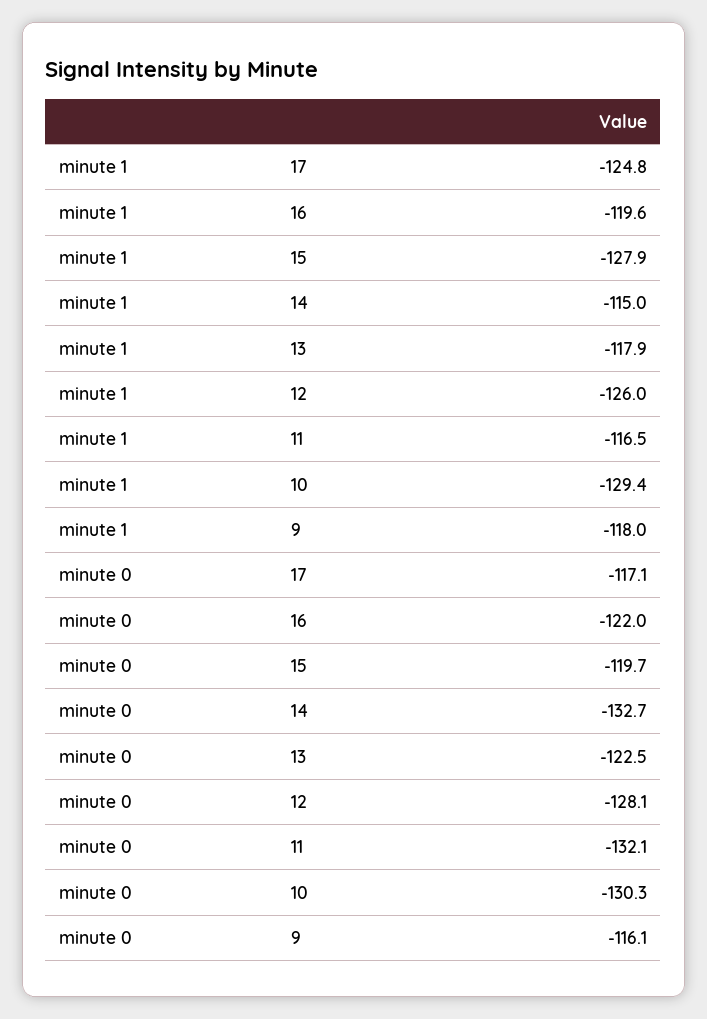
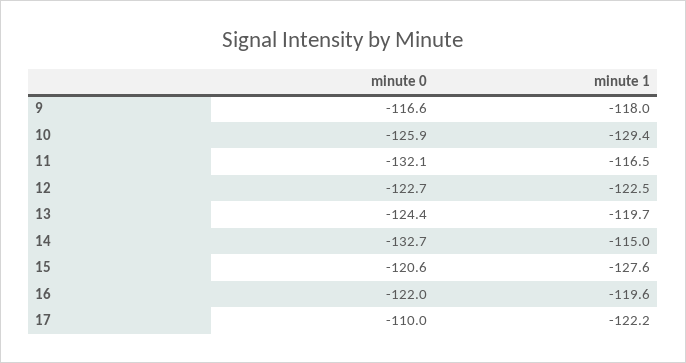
  {
    "minute 1": {
-     "17": -124.8,
+     "17": -122.2,
      "16": -119.6,
-     "15": -127.9,
+     "15": -127.6,
      "14": -115,
-     "13": -117.9,
+     "13": -119.7,
-     "12": -126,
+     "12": -122.5,
      "11": -116.5,
      "10": -129.4,
      "9": -118
    },
    "minute 0": {
-     "17": -117.1,
+     "17": -110,
      "16": -122,
-     "15": -119.7,
+     "15": -120.6,
      "14": -132.7,
-     "13": -122.5,
+     "13": -124.4,
-     "12": -128.1,
+     "12": -122.7,
      "11": -132.1,
-     "10": -130.3,
+     "10": -125.9,
-     "9": -116.1
+     "9": -116.6
    }
  }

